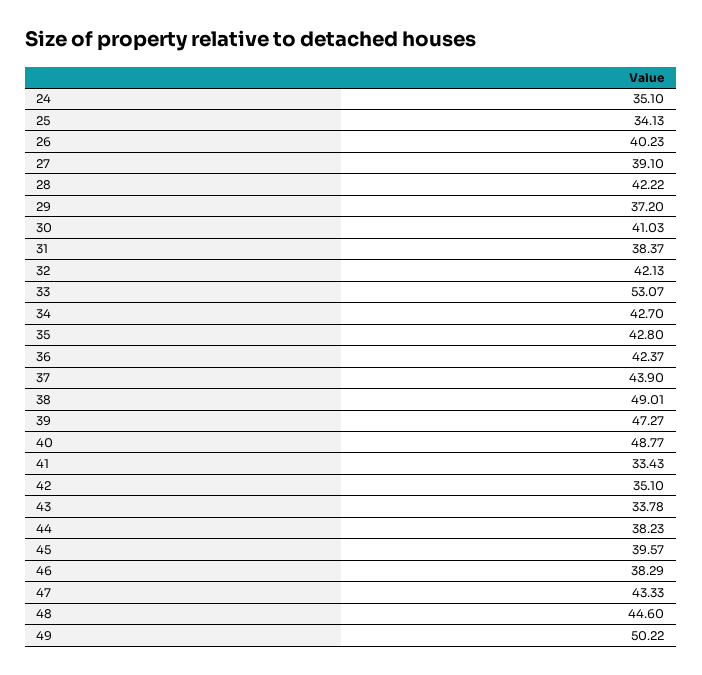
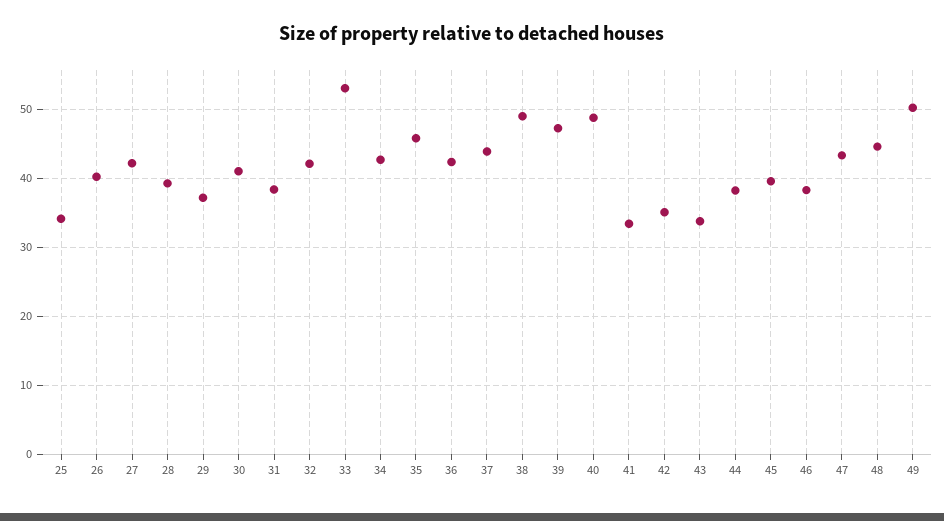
  {
-   "24": 35.1,
    "25": 34.13,
    "26": 40.23,
-   "27": 39.1,
+   "27": 42,
-   "28": 42.22,
+   "28": 39,
    "29": 37.2,
    "30": 41.03,
    "31": 38.37,
    "32": 42.13,
    "33": 53.07,
    "34": 42.7,
-   "35": 42.8,
+   "35": 46,
    "36": 42.37,
    "37": 43.9,
    "38": 49.01,
    "39": 47.27,
    "40": 48.77,
    "41": 33.43,
    "42": 35.1,
    "43": 33.78,
    "44": 38.23,
    "45": 39.57,
    "46": 38.29,
    "47": 43.33,
    "48": 44.6,
    "49": 50.22
  }

